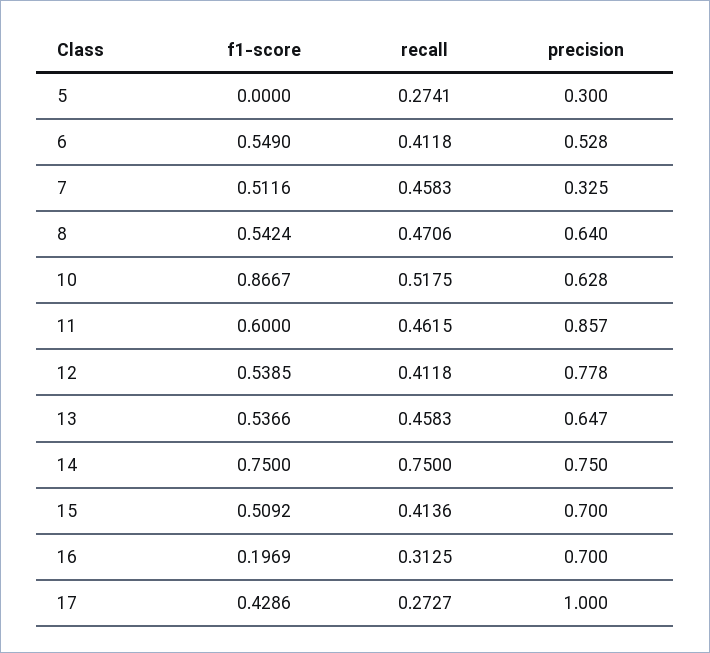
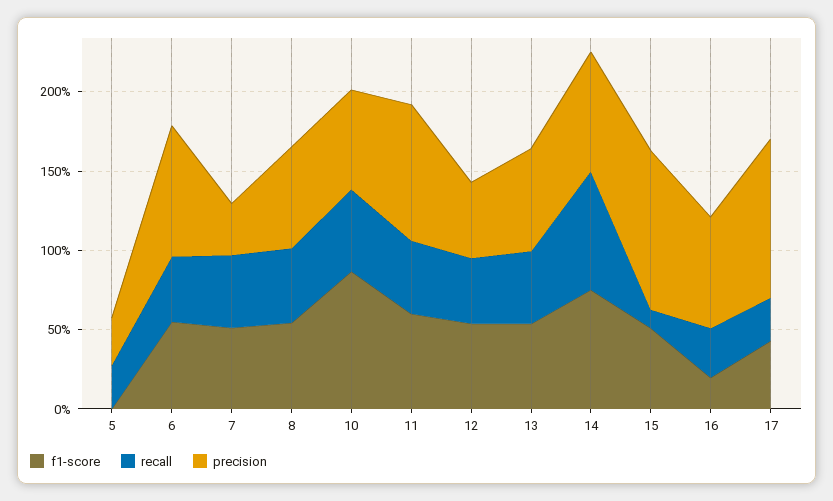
  {
    "f1-score": {
      "5": 0,
      "6": 0.549,
      "7": 0.5116,
      "8": 0.5424,
      "10": 0.8667,
      "11": 0.6,
      "12": 0.5385,
      "13": 0.5366,
      "14": 0.75,
      "15": 0.5092,
      "16": 0.1969,
      "17": 0.4286
    },
    "recall": {
      "5": 0.2741,
      "6": 0.4118,
      "7": 0.4583,
      "8": 0.4706,
      "10": 0.5175,
      "11": 0.4615,
      "12": 0.4118,
      "13": 0.4583,
      "14": 0.75,
-     "15": 0.4136,
+     "15": 0.1,
      "16": 0.3125,
      "17": 0.2727
    },
    "precision": {
      "5": 0.3,
-     "6": 0.528,
+     "6": 0.8,
      "7": 0.325,
      "8": 0.64,
      "10": 0.628,
      "11": 0.857,
-     "12": 0.778,
+     "12": 0.5,
      "13": 0.647,
      "14": 0.75,
-     "15": 0.7,
+     "15": 1,
      "16": 0.7,
      "17": 1
    }
  }

